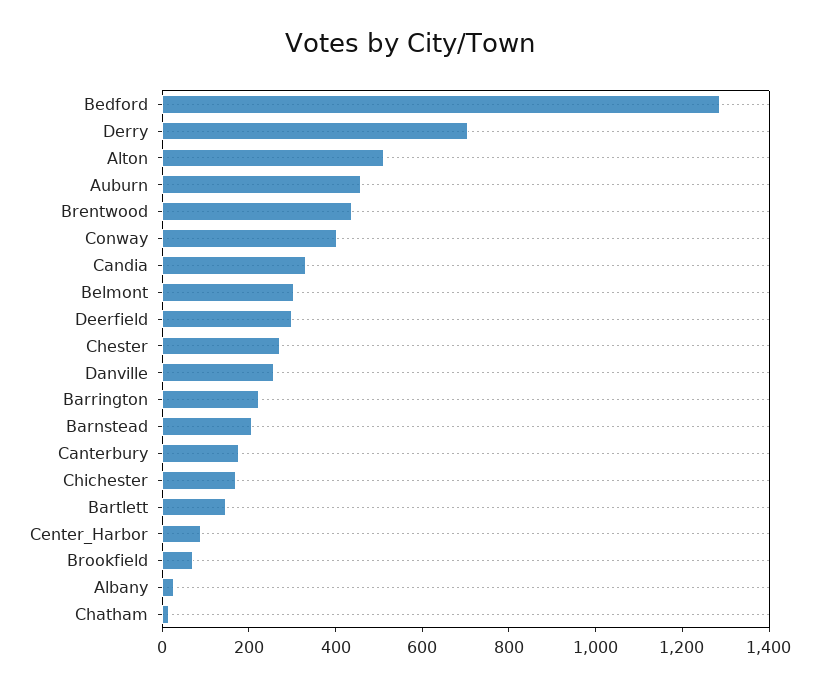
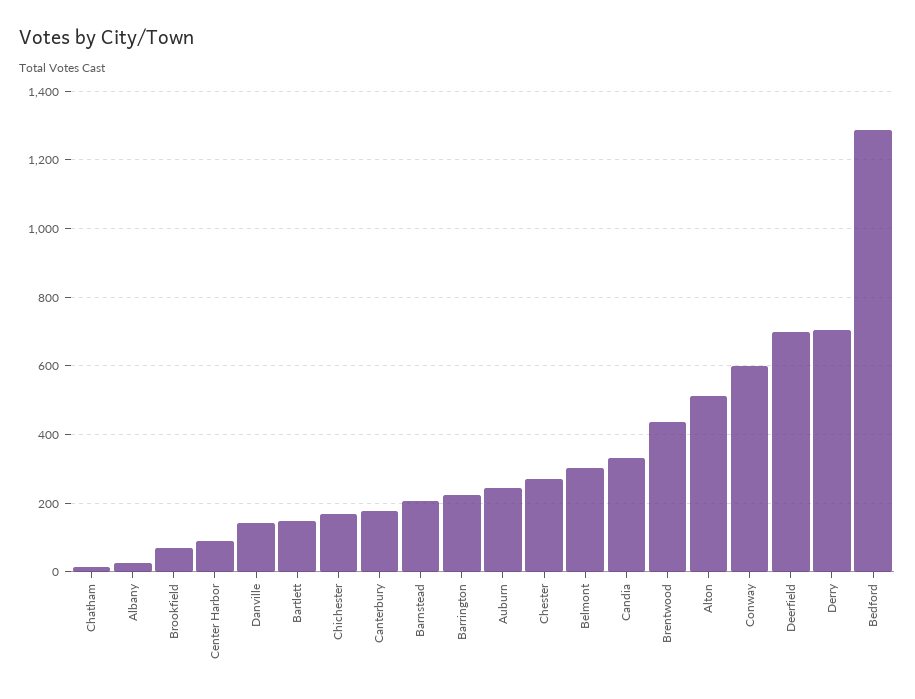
  {
    "Bedford": 1280,
    "Derry": 700,
    "Alton": 520,
-   "Auburn": 450,
+   "Auburn": 240,
    "Brentwood": 440,
-   "Conway": 400,
+   "Conway": 600,
    "Candia": 340,
    "Belmont": 300,
-   "Deerfield": 300,
+   "Deerfield": 700,
    "Chester": 280,
-   "Danville": 250,
+   "Danville": 140,
    "Barrington": 220,
    "Barnstead": 200,
    "Canterbury": 180,
    "Chichester": 180,
    "Bartlett": 140,
    "Center_Harbor": 100,
    "Brookfield": 80,
    "Albany": 20,
    "Chatham": 20
  }

